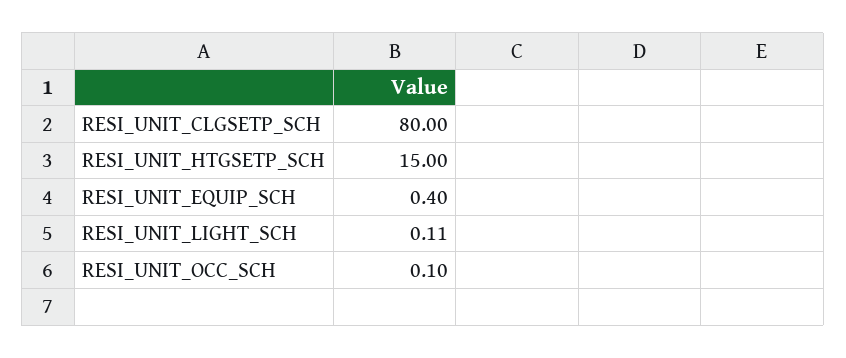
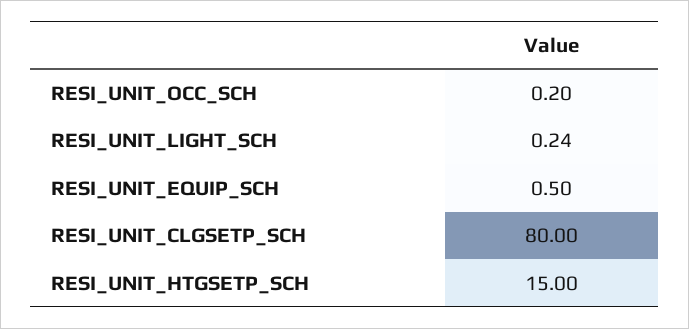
  {
    "RESI_UNIT_CLGSETP_SCH": 80,
    "RESI_UNIT_HTGSETP_SCH": 15,
-   "RESI_UNIT_EQUIP_SCH": 0.4,
+   "RESI_UNIT_EQUIP_SCH": 0.5,
-   "RESI_UNIT_LIGHT_SCH": 0.11,
+   "RESI_UNIT_LIGHT_SCH": 0.24,
-   "RESI_UNIT_OCC_SCH": 0.1
+   "RESI_UNIT_OCC_SCH": 0.2
  }

